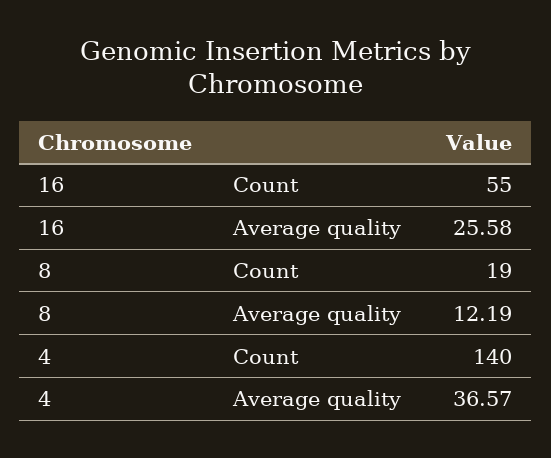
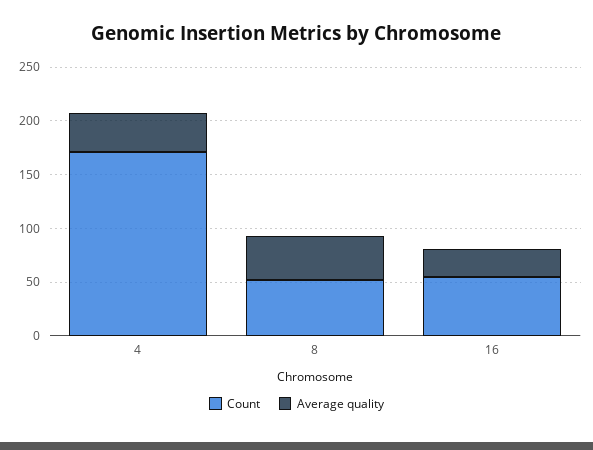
  {
    "Count": {
      "16": 55,
-     "8": 19,
+     "8": 50,
-     "4": 140
+     "4": 170
    },
    "Average quality": {
      "16": 25.58,
-     "8": 12.19,
+     "8": 40,
      "4": 36.57
    }
  }

